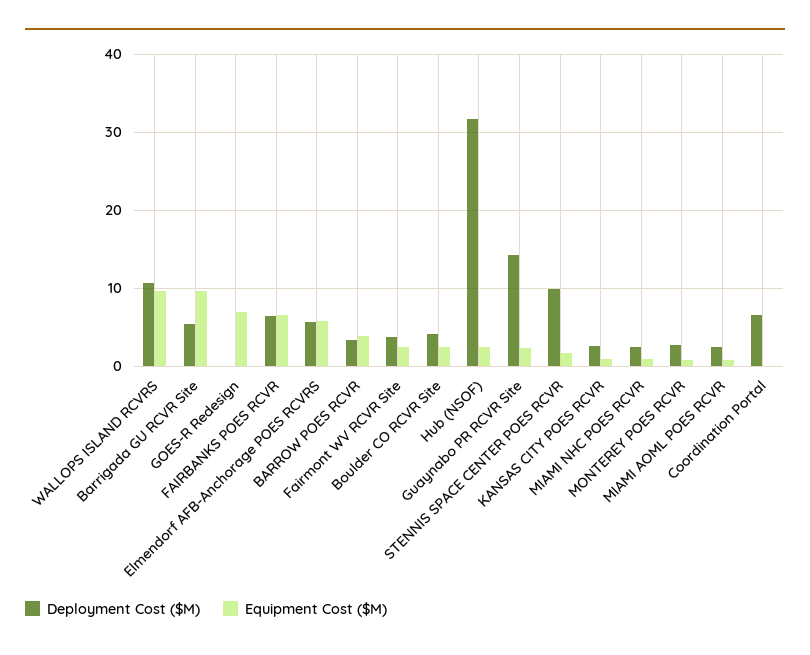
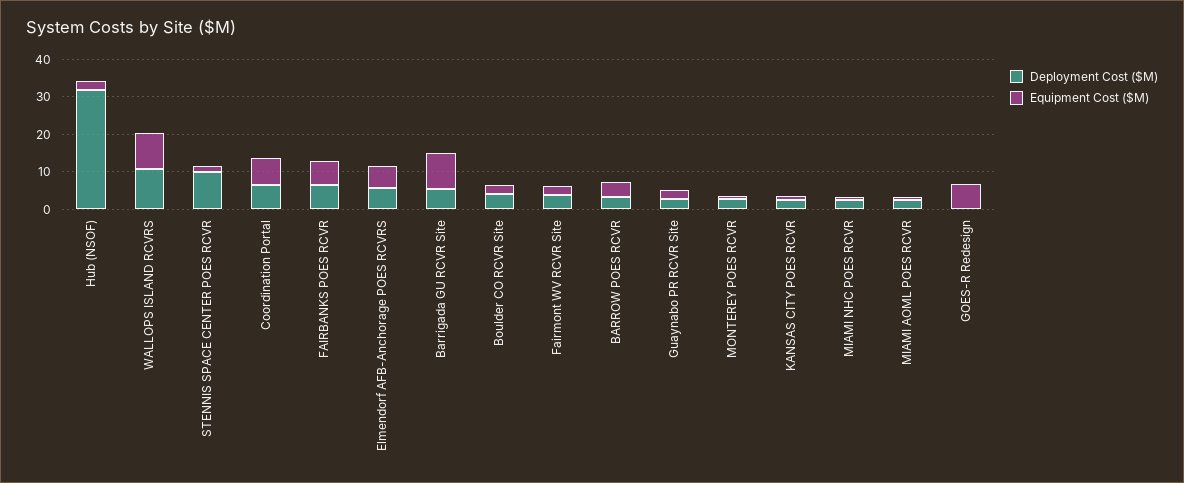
  {
    "Deployment Cost ($M)": {
      "WALLOPS ISLAND RCVRS": 11,
      "Barrigada GU RCVR Site": 5,
      "GOES-R Redesign": 0,
      "FAIRBANKS POES RCVR": 6,
      "Elmendorf AFB-Anchorage POES RCVRS": 6,
      "BARROW POES RCVR": 3,
      "Fairmont WV RCVR Site": 4,
      "Boulder CO RCVR Site": 4,
      "Hub (NSOF)": 32,
-     "Guaynabo PR RCVR Site": 14,
+     "Guaynabo PR RCVR Site": 2.5,
      "STENNIS SPACE CENTER POES RCVR": 10,
      "KANSAS CITY POES RCVR": 3,
      "MIAMI NHC POES RCVR": 3,
      "MONTEREY POES RCVR": 3,
      "MIAMI AOML POES RCVR": 2,
      "Coordination Portal": 7
    },
    "Equipment Cost ($M)": {
      "WALLOPS ISLAND RCVRS": 10,
      "Barrigada GU RCVR Site": 10,
      "GOES-R Redesign": 7,
      "FAIRBANKS POES RCVR": 7,
      "Elmendorf AFB-Anchorage POES RCVRS": 6,
      "BARROW POES RCVR": 4,
      "Fairmont WV RCVR Site": 3,
      "Boulder CO RCVR Site": 2,
      "Hub (NSOF)": 2,
      "Guaynabo PR RCVR Site": 2,
      "STENNIS SPACE CENTER POES RCVR": 2,
      "KANSAS CITY POES RCVR": 1,
      "MIAMI NHC POES RCVR": 1,
      "MONTEREY POES RCVR": 1,
      "MIAMI AOML POES RCVR": 1,
-     "Coordination Portal": 0
+     "Coordination Portal": 7.5
    }
  }

